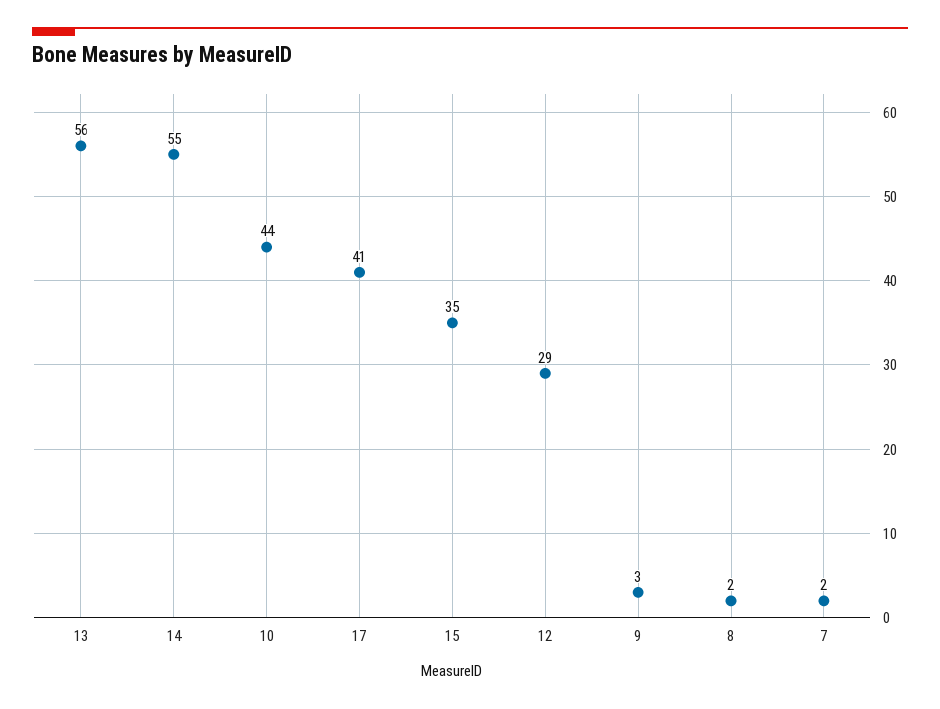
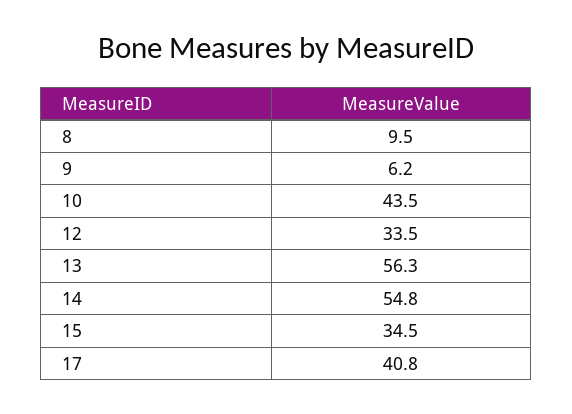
  {
    "13": 56.3,
    "14": 54.8,
    "10": 43.5,
    "17": 40.8,
    "15": 34.5,
-   "12": 29,
+   "12": 33.5,
-   "9": 3,
+   "9": 6.2,
-   "8": 2,
+   "8": 9.5
-   "7": 2
  }

